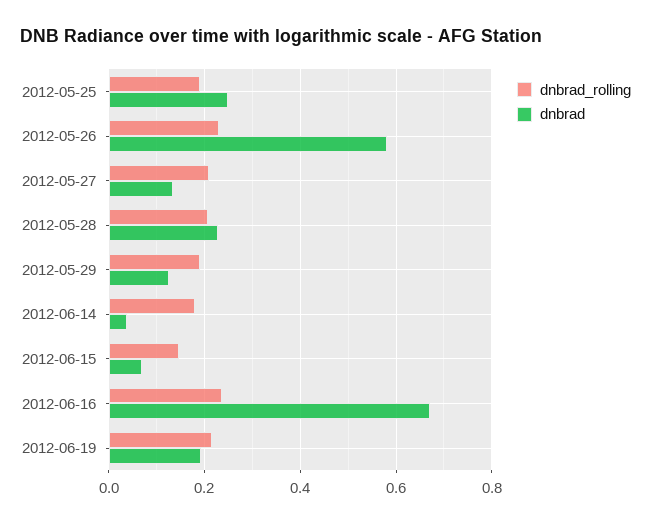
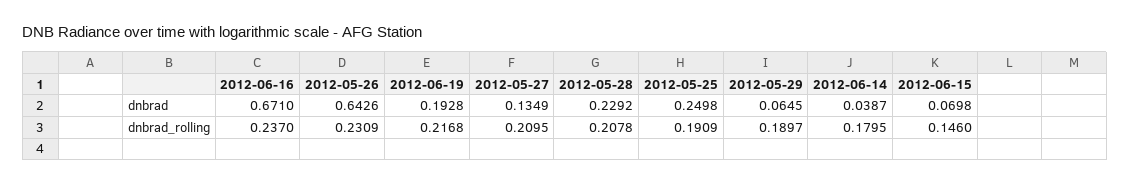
  {
    "dnbrad_rolling": {
      "2012-05-25": 0.1909,
      "2012-05-26": 0.2309,
      "2012-05-27": 0.2095,
      "2012-05-28": 0.2078,
      "2012-05-29": 0.1897,
      "2012-06-14": 0.1795,
      "2012-06-15": 0.146,
      "2012-06-16": 0.237,
      "2012-06-19": 0.2168
    },
    "dnbrad": {
      "2012-05-25": 0.2498,
-     "2012-05-26": 0.58,
+     "2012-05-26": 0.6426,
      "2012-05-27": 0.1349,
      "2012-05-28": 0.2292,
-     "2012-05-29": 0.12,
+     "2012-05-29": 0.0645,
      "2012-06-14": 0.0387,
      "2012-06-15": 0.0698,
      "2012-06-16": 0.671,
      "2012-06-19": 0.1928
    }
  }

